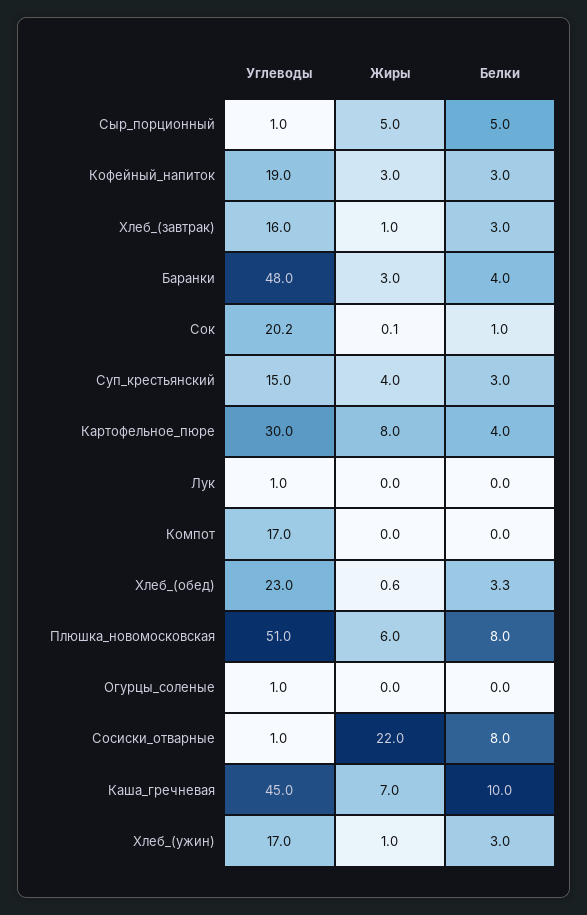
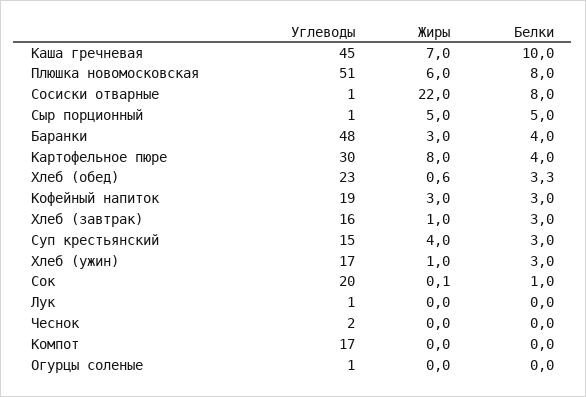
  {
    "Углеводы": {
      "Сыр_порционный": 1,
      "Кофейный_напиток": 19,
      "Хлеб_(завтрак)": 16,
      "Баранки": 48,
      "Сок": 20.2,
      "Суп_крестьянский": 15,
      "Картофельное_пюре": 30,
      "Лук": 1,
      "Компот": 17,
      "Хлеб_(обед)": 23,
      "Плюшка_новомосковская": 51,
      "Огурцы_соленые": 1,
      "Сосиски_отварные": 1,
      "Каша_гречневая": 45,
-     "Хлеб_(ужин)": 17
+     "Хлеб_(ужин)": 17,
+     "Чеснок": 2
    },
    "Жиры": {
      "Сыр_порционный": 5,
      "Кофейный_напиток": 3,
      "Хлеб_(завтрак)": 1,
      "Баранки": 3,
      "Сок": 0.1,
      "Суп_крестьянский": 4,
      "Картофельное_пюре": 8,
      "Лук": 0,
      "Компот": 0,
      "Хлеб_(обед)": 0.6,
      "Плюшка_новомосковская": 6,
      "Огурцы_соленые": 0,
      "Сосиски_отварные": 22,
      "Каша_гречневая": 7,
-     "Хлеб_(ужин)": 1
+     "Хлеб_(ужин)": 1,
+     "Чеснок": 0
    },
    "Белки": {
      "Сыр_порционный": 5,
      "Кофейный_напиток": 3,
      "Хлеб_(завтрак)": 3,
      "Баранки": 4,
      "Сок": 1,
      "Суп_крестьянский": 3,
      "Картофельное_пюре": 4,
      "Лук": 0,
      "Компот": 0,
      "Хлеб_(обед)": 3.3,
      "Плюшка_новомосковская": 8,
      "Огурцы_соленые": 0,
      "Сосиски_отварные": 8,
      "Каша_гречневая": 10,
-     "Хлеб_(ужин)": 3
+     "Хлеб_(ужин)": 3,
+     "Чеснок": 0
    }
  }

